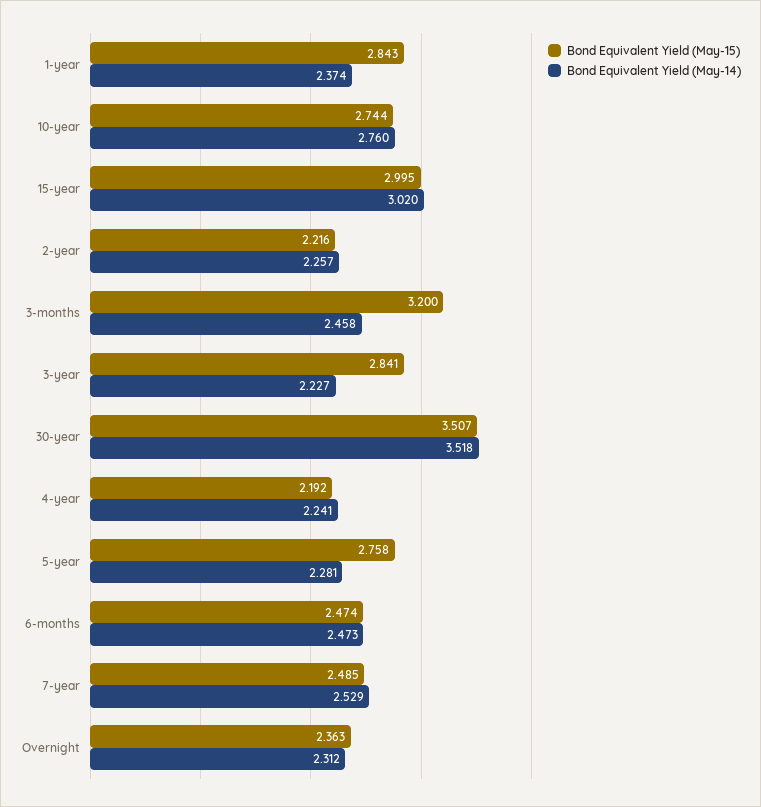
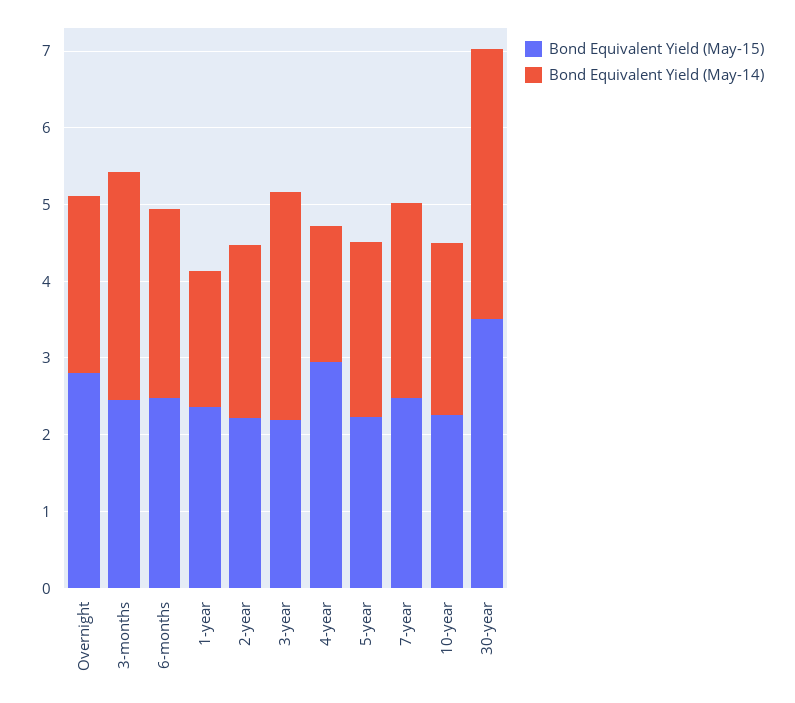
  {
    "Bond Equivalent Yield (May-15)": {
-     "1-year": 2.843,
+     "1-year": 2.4,
-     "10-year": 2.744,
+     "10-year": 2.2,
-     "15-year": 2.995,
      "2-year": 2.216,
-     "3-months": 3.2,
+     "3-months": 2.4,
-     "3-year": 2.841,
+     "3-year": 2.2,
      "30-year": 3.507,
-     "4-year": 2.192,
+     "4-year": 3,
-     "5-year": 2.758,
+     "5-year": 2.2,
      "6-months": 2.474,
      "7-year": 2.485,
-     "Overnight": 2.363
+     "Overnight": 2.8
    },
    "Bond Equivalent Yield (May-14)": {
-     "1-year": 2.374,
+     "1-year": 1.8,
-     "10-year": 2.76,
+     "10-year": 2.2,
-     "15-year": 3.02,
      "2-year": 2.257,
-     "3-months": 2.458,
+     "3-months": 3,
-     "3-year": 2.227,
+     "3-year": 3,
      "30-year": 3.518,
-     "4-year": 2.241,
+     "4-year": 1.8,
      "5-year": 2.281,
      "6-months": 2.473,
      "7-year": 2.529,
      "Overnight": 2.312
    }
  }

